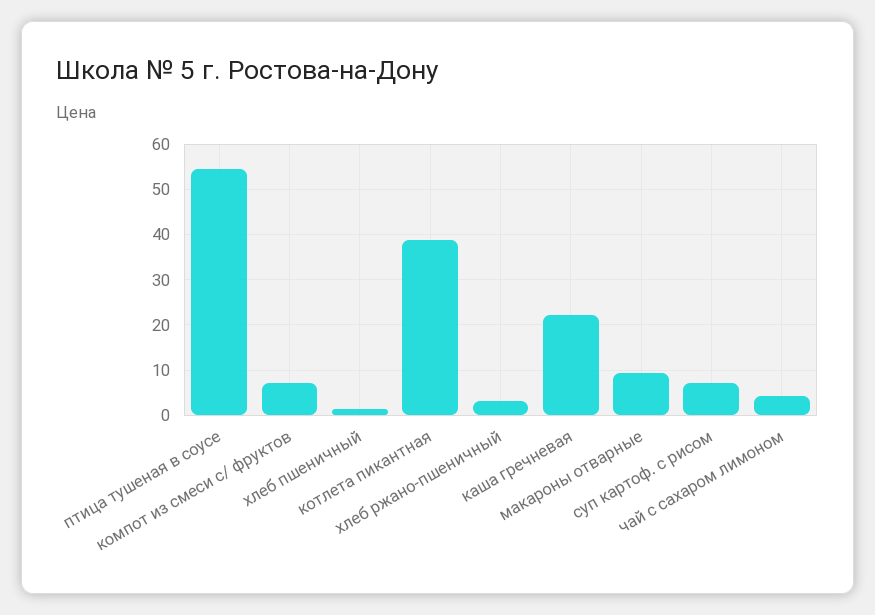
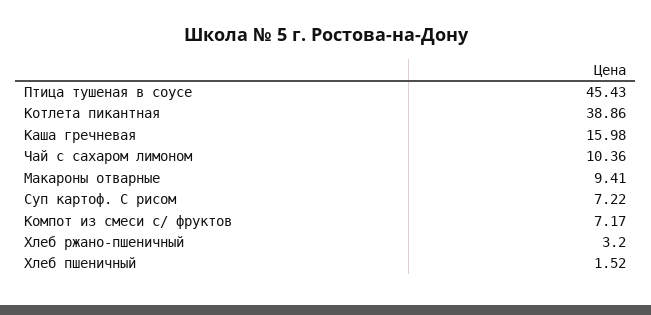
  {
-   "птица тушеная в соусе": 54,
+   "птица тушеная в соусе": 45.43,
    "компот из смеси с/ фруктов": 7.17,
    "хлеб пшеничный": 1.52,
    "котлета пикантная": 38.86,
    "хлеб ржано-пшеничный": 3.2,
-   "каша гречневая": 22,
+   "каша гречневая": 15.98,
    "макароны отварные": 9.41,
    "суп картоф. с рисом": 7.22,
-   "чай с сахаром лимоном": 4
+   "чай с сахаром лимоном": 10.36
  }

